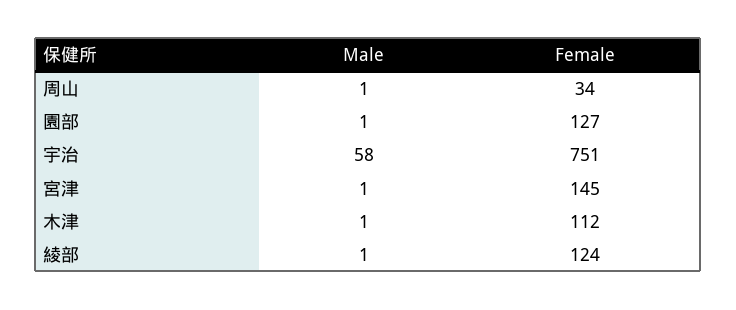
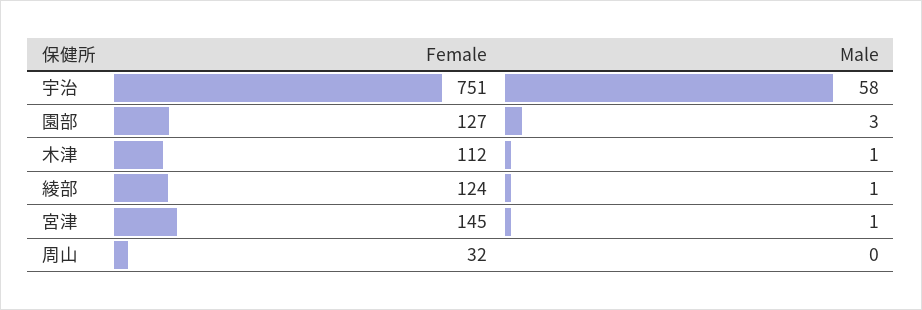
  {
    "Male": {
-     "周山": 1,
+     "周山": 0,
-     "園部": 1,
+     "園部": 3,
      "宇治": 58,
      "宮津": 1,
      "木津": 1,
      "綾部": 1
    },
    "Female": {
-     "周山": 34,
+     "周山": 32,
      "園部": 127,
      "宇治": 751,
      "宮津": 145,
      "木津": 112,
      "綾部": 124
    }
  }

